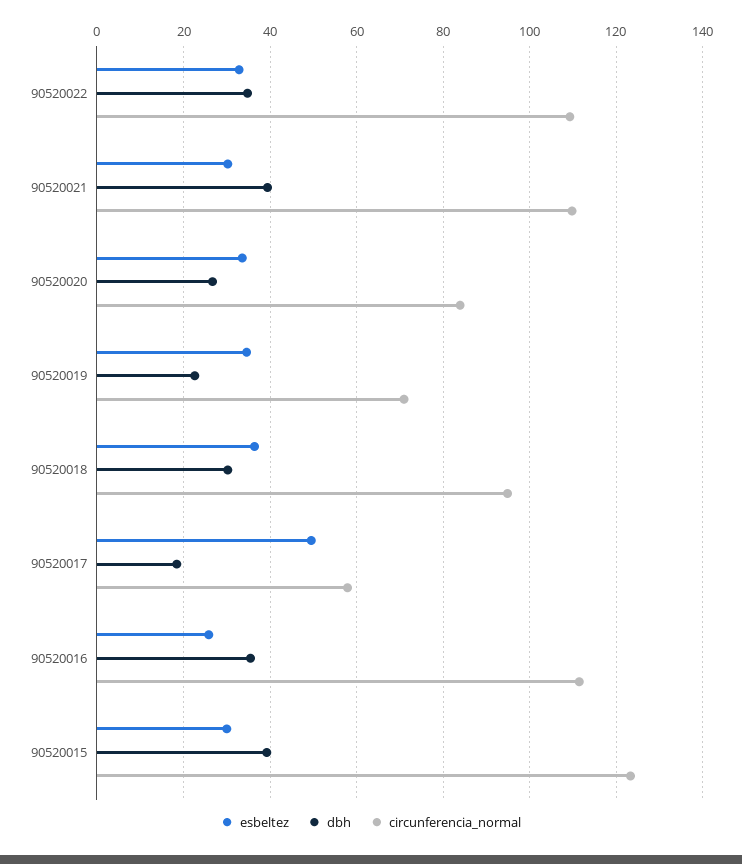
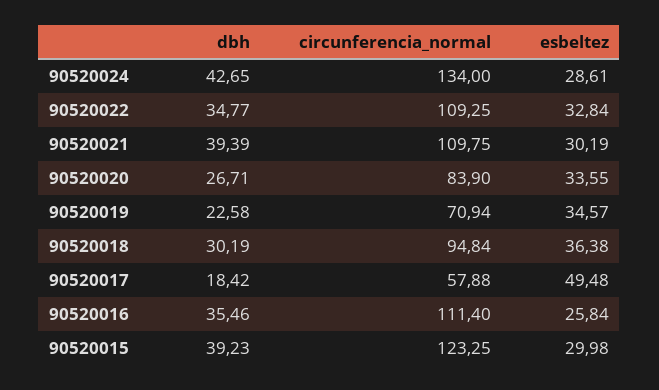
  {
    "esbeltez": {
      "90520022": 32.84,
      "90520021": 30.19,
      "90520020": 33.55,
      "90520019": 34.57,
      "90520018": 36.38,
      "90520017": 49.48,
      "90520016": 25.84,
-     "90520015": 29.98
+     "90520015": 29.98,
+     "90520024": 28.61
    },
    "dbh": {
      "90520022": 34.77,
      "90520021": 39.39,
      "90520020": 26.71,
      "90520019": 22.58,
      "90520018": 30.19,
      "90520017": 18.42,
      "90520016": 35.46,
-     "90520015": 39.23
+     "90520015": 39.23,
+     "90520024": 42.65
    },
    "circunferencia_normal": {
      "90520022": 109.25,
      "90520021": 109.75,
      "90520020": 83.9,
      "90520019": 70.94,
      "90520018": 94.84,
      "90520017": 57.88,
      "90520016": 111.4,
-     "90520015": 123.25
+     "90520015": 123.25,
+     "90520024": 134
    }
  }

